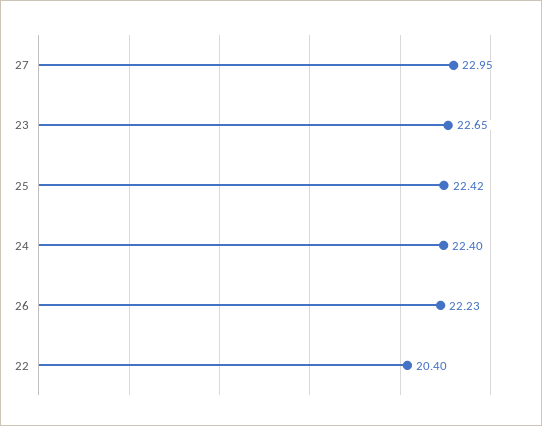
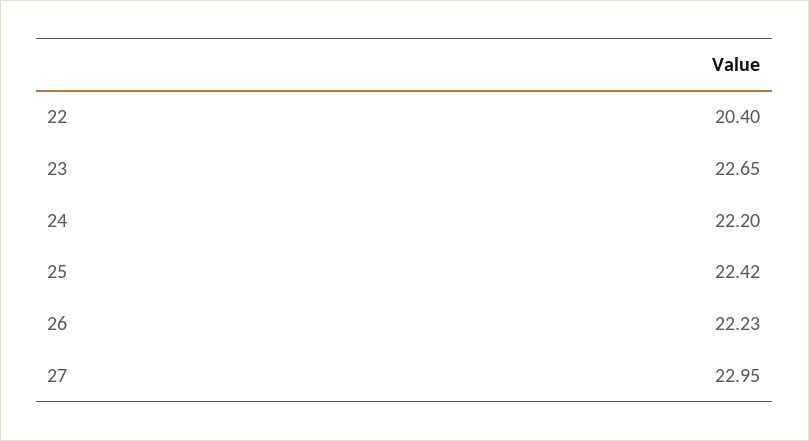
  {
    "27": 22.95,
    "23": 22.65,
    "25": 22.42,
-   "24": 22.4,
+   "24": 22.2,
    "26": 22.23,
    "22": 20.4
  }

